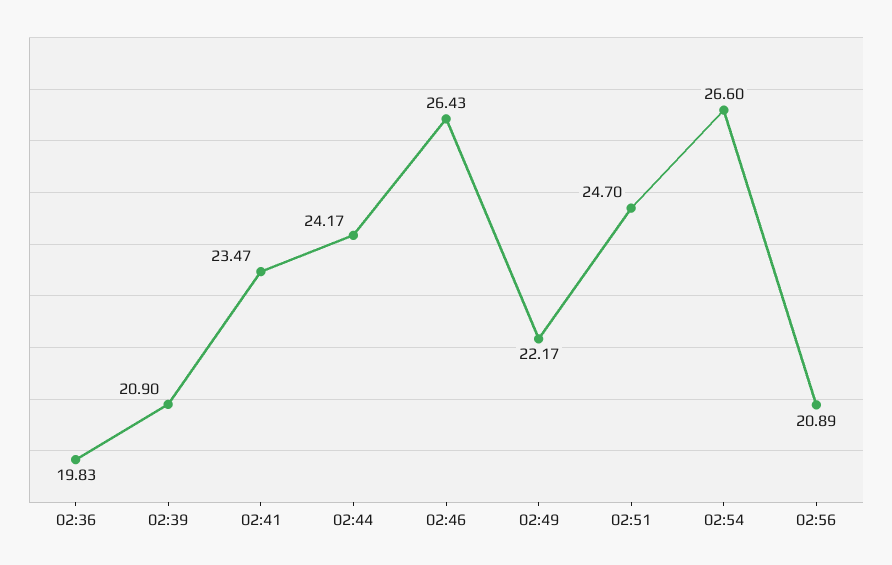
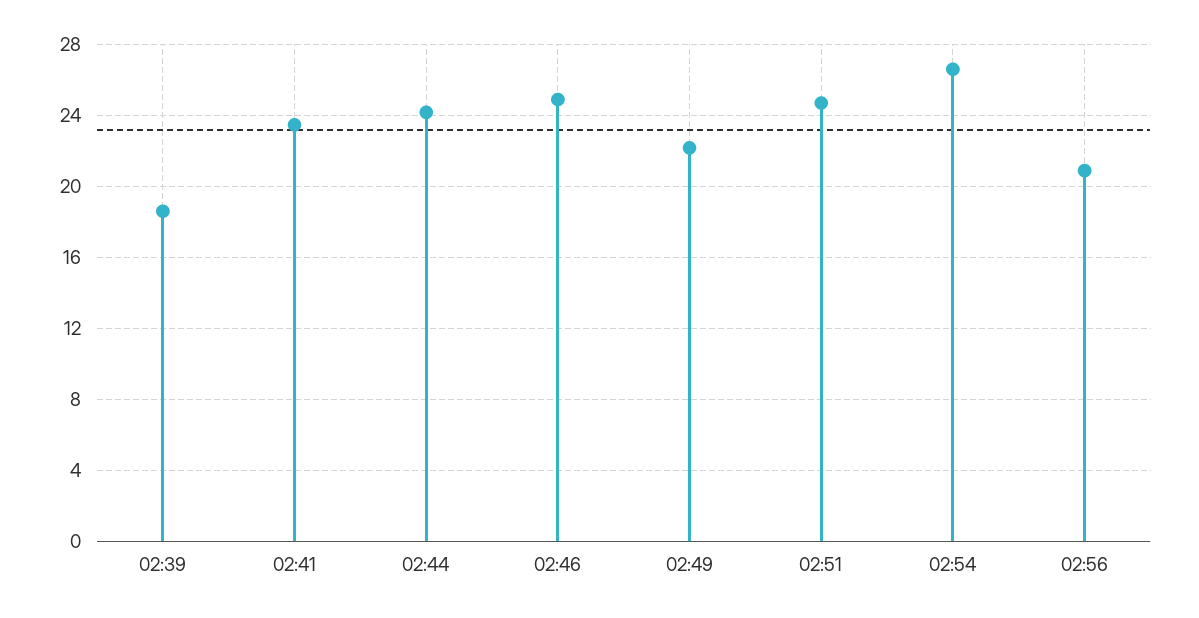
  {
-   "02:36": 19.83,
-   "02:39": 20.9,
+   "02:39": 18.5,
    "02:41": 23.47,
    "02:44": 24.17,
-   "02:46": 26.43,
+   "02:46": 25,
    "02:49": 22.17,
    "02:51": 24.7,
    "02:54": 26.6,
    "02:56": 20.89
  }

